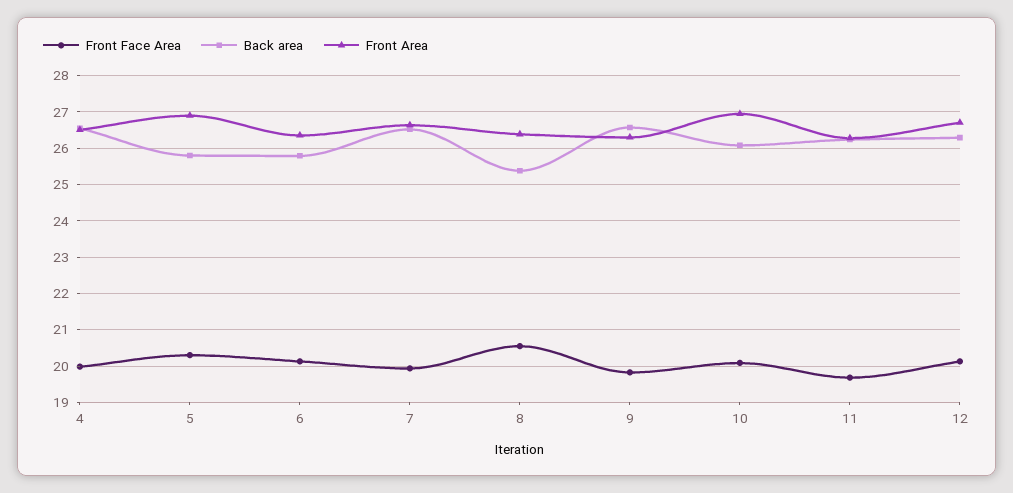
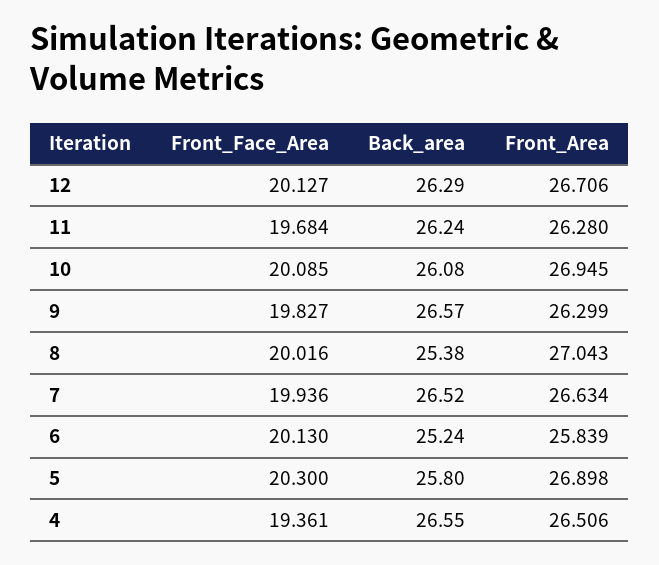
  {
    "Front Face Area": {
-     "4": 20,
+     "4": 19.361,
      "5": 20.3,
      "6": 20.13,
      "7": 19.936,
-     "8": 20.6,
+     "8": 20.016,
      "9": 19.827,
      "10": 20.085,
      "11": 19.684,
      "12": 20.127
    },
    "Back area": {
      "4": 26.55,
      "5": 25.8,
-     "6": 25.8,
+     "6": 25.24,
      "7": 26.52,
      "8": 25.38,
      "9": 26.57,
      "10": 26.08,
      "11": 26.24,
      "12": 26.29
    },
    "Front Area": {
      "4": 26.506,
      "5": 26.898,
-     "6": 26.4,
+     "6": 25.839,
      "7": 26.634,
-     "8": 26.4,
+     "8": 27.043,
      "9": 26.299,
      "10": 26.945,
      "11": 26.28,
      "12": 26.706
    }
  }

